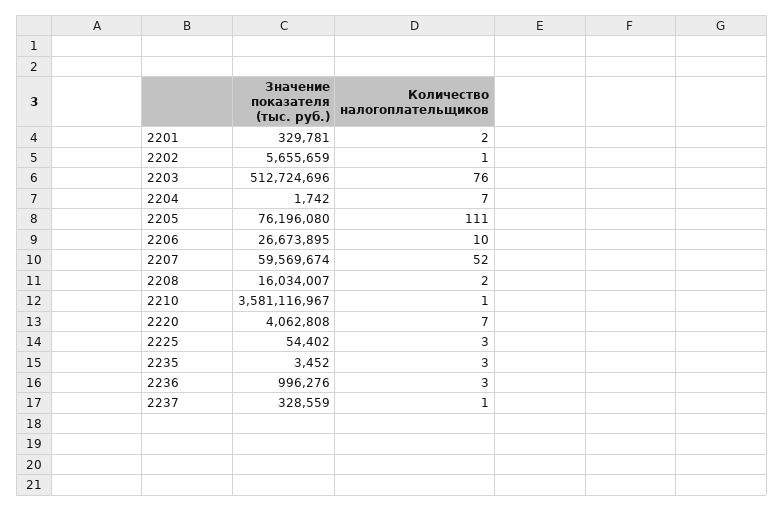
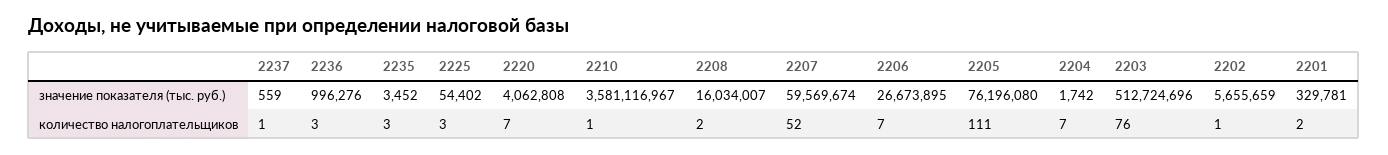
  {
    "Значение показателя (тыс. руб.)": {
      "2201": 329781,
      "2202": 5655659,
      "2203": 512724696,
      "2204": 1742,
      "2205": 76196080,
      "2206": 26673895,
      "2207": 59569674,
      "2208": 16034007,
      "2210": 3581116967,
      "2220": 4062808,
      "2225": 54402,
      "2235": 3452,
      "2236": 996276,
-     "2237": 328559
+     "2237": 559
    },
    "Количество налогоплательщиков": {
      "2201": 2,
      "2202": 1,
      "2203": 76,
      "2204": 7,
      "2205": 111,
-     "2206": 10,
+     "2206": 7,
      "2207": 52,
      "2208": 2,
      "2210": 1,
      "2220": 7,
      "2225": 3,
      "2235": 3,
      "2236": 3,
      "2237": 1
    }
  }

